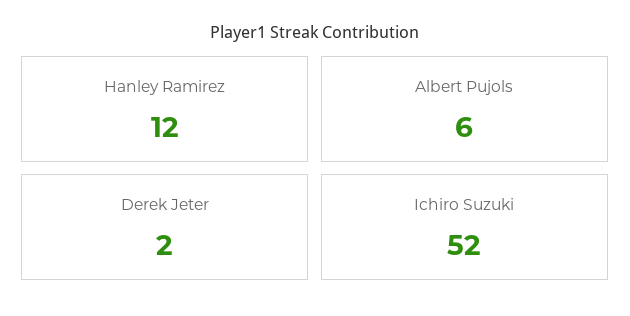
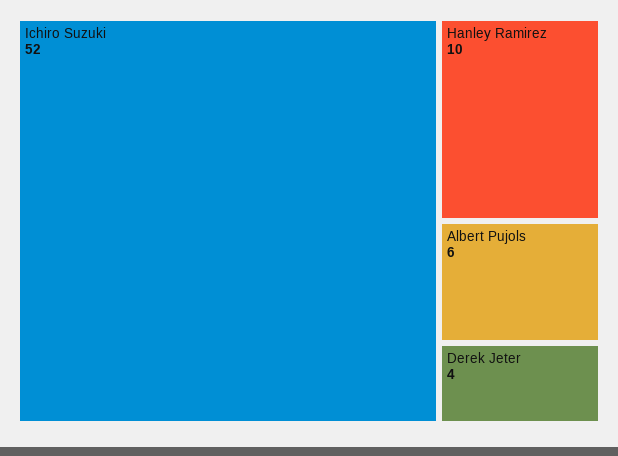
  {
-   "Hanley Ramirez": 12,
+   "Hanley Ramirez": 10,
    "Albert Pujols": 6,
-   "Derek Jeter": 2,
+   "Derek Jeter": 4,
    "Ichiro Suzuki": 52
  }

